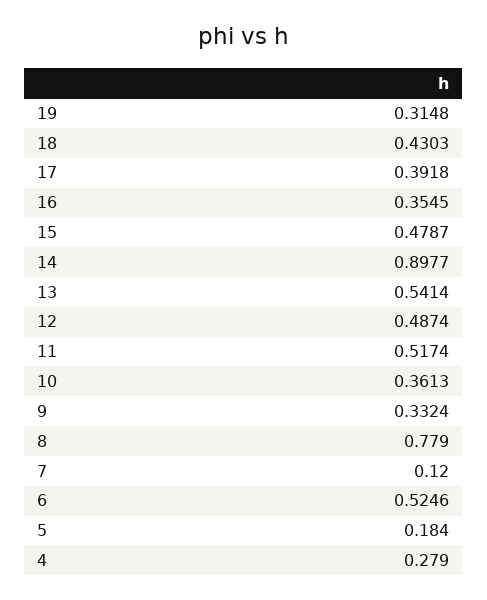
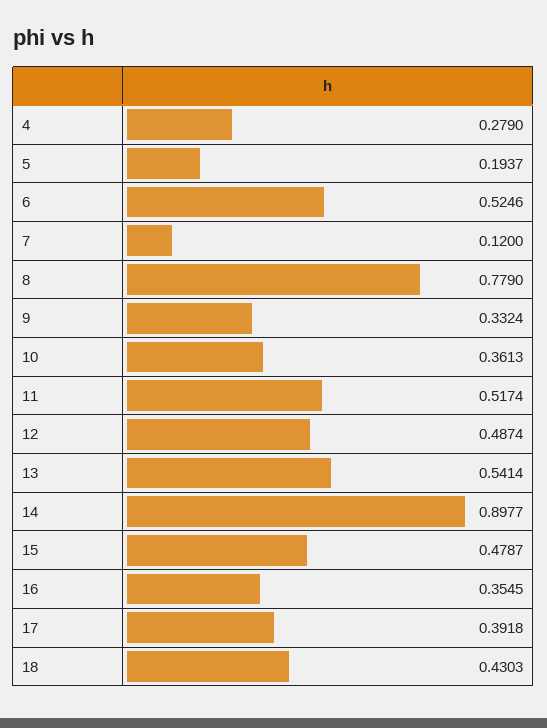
  {
-   "19": 0.3148,
    "18": 0.4303,
    "17": 0.3918,
    "16": 0.3545,
    "15": 0.4787,
    "14": 0.8977,
    "13": 0.5414,
    "12": 0.4874,
    "11": 0.5174,
    "10": 0.3613,
    "9": 0.3324,
    "8": 0.779,
    "7": 0.12,
    "6": 0.5246,
-   "5": 0.184,
+   "5": 0.1937,
    "4": 0.279
  }

